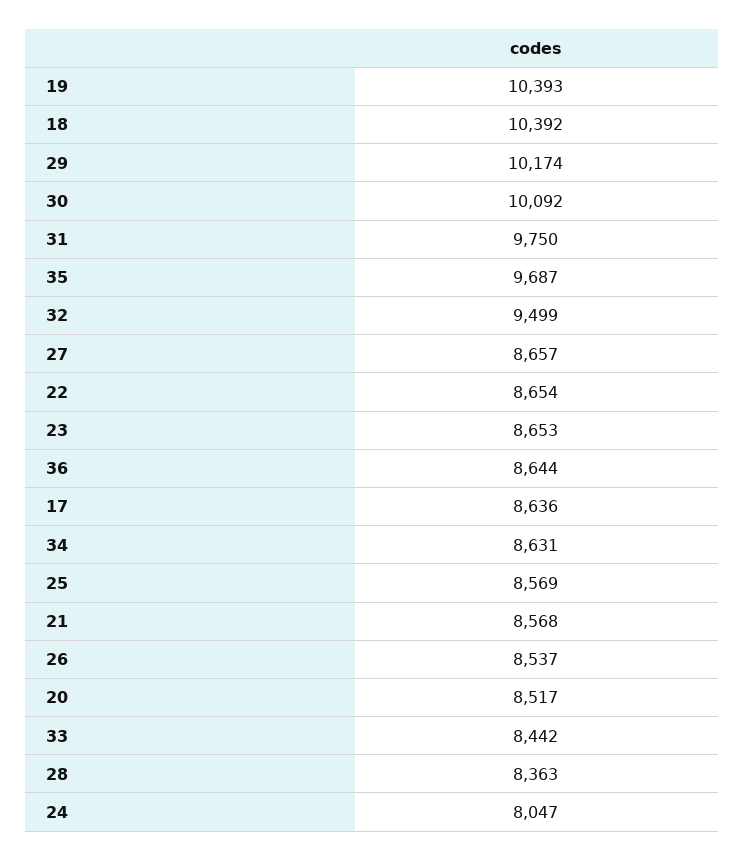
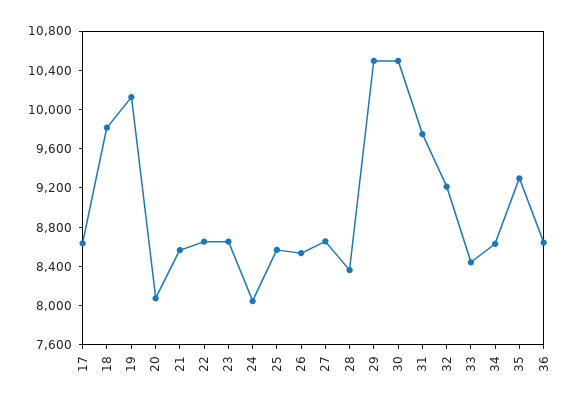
  {
-   "19": 10393,
+   "19": 10100,
-   "18": 10392,
+   "18": 9800,
-   "29": 10174,
+   "29": 10500,
-   "30": 10092,
+   "30": 10500,
    "31": 9750,
-   "35": 9687,
+   "35": 9300,
-   "32": 9499,
+   "32": 9200,
    "27": 8657,
    "22": 8654,
    "23": 8653,
    "36": 8644,
    "17": 8636,
    "34": 8631,
    "25": 8569,
    "21": 8568,
    "26": 8537,
-   "20": 8517,
+   "20": 8100,
    "33": 8442,
    "28": 8363,
    "24": 8047
  }

